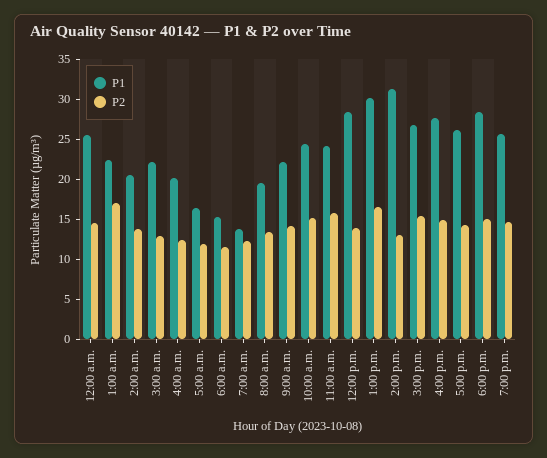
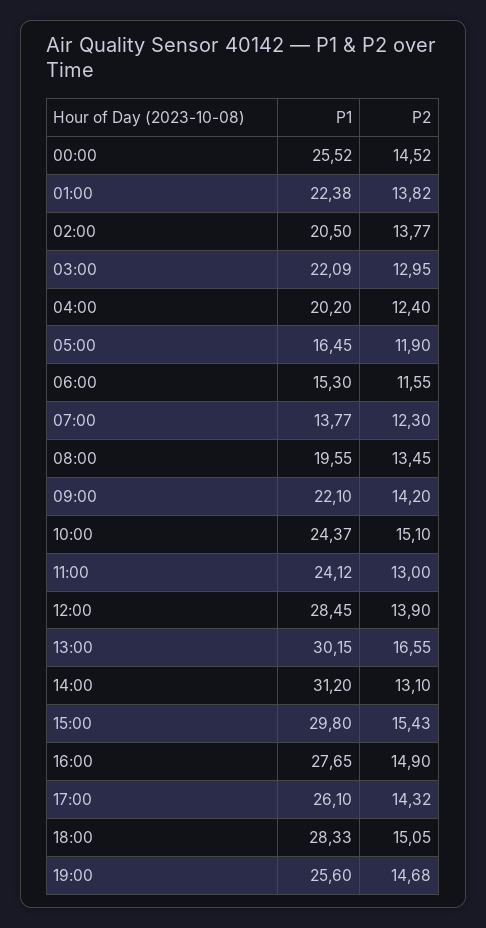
  {
    "P1": {
      "12:00 a.m.": 25.52,
      "1:00 a.m.": 22.38,
      "2:00 a.m.": 20.5,
      "3:00 a.m.": 22.09,
      "4:00 a.m.": 20.2,
      "5:00 a.m.": 16.45,
      "6:00 a.m.": 15.3,
      "7:00 a.m.": 13.77,
      "8:00 a.m.": 19.55,
      "9:00 a.m.": 22.1,
      "10:00 a.m.": 24.37,
      "11:00 a.m.": 24.12,
      "12:00 p.m.": 28.45,
      "1:00 p.m.": 30.15,
      "2:00 p.m.": 31.2,
-     "3:00 p.m.": 27,
+     "3:00 p.m.": 29.8,
      "4:00 p.m.": 27.65,
      "5:00 p.m.": 26.1,
      "6:00 p.m.": 28.33,
      "7:00 p.m.": 25.6
    },
    "P2": {
      "12:00 a.m.": 14.52,
-     "1:00 a.m.": 17,
+     "1:00 a.m.": 13.82,
      "2:00 a.m.": 13.77,
      "3:00 a.m.": 12.95,
      "4:00 a.m.": 12.4,
      "5:00 a.m.": 11.9,
      "6:00 a.m.": 11.55,
      "7:00 a.m.": 12.3,
      "8:00 a.m.": 13.45,
      "9:00 a.m.": 14.2,
      "10:00 a.m.": 15.1,
-     "11:00 a.m.": 16,
+     "11:00 a.m.": 13,
      "12:00 p.m.": 13.9,
      "1:00 p.m.": 16.55,
      "2:00 p.m.": 13.1,
      "3:00 p.m.": 15.43,
      "4:00 p.m.": 14.9,
      "5:00 p.m.": 14.32,
      "6:00 p.m.": 15.05,
      "7:00 p.m.": 14.68
    }
  }

